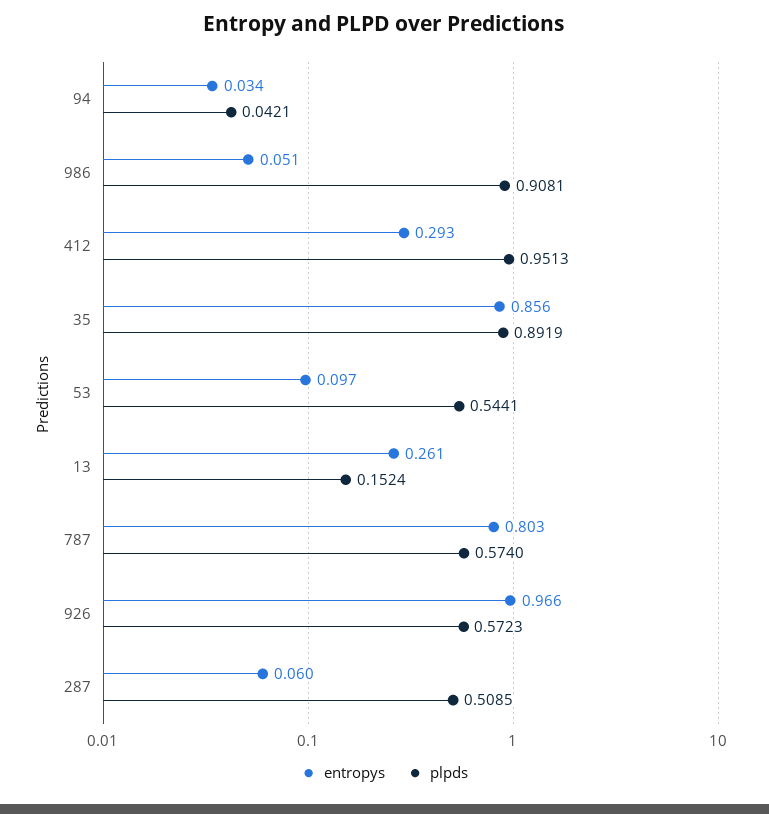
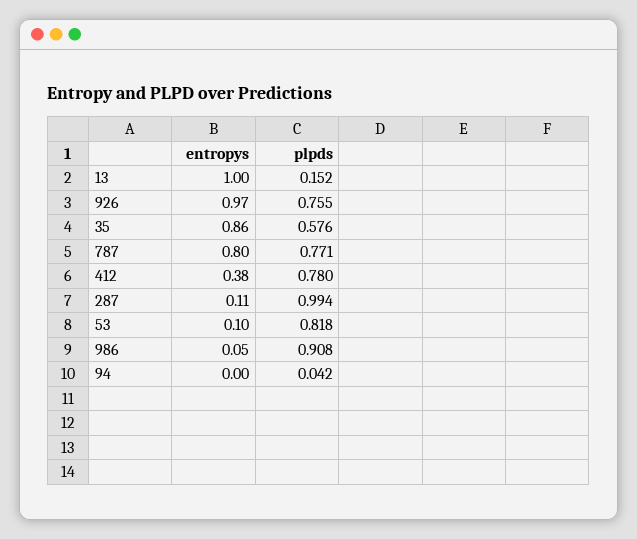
  {
    "entropys": {
-     "94": 0.034,
+     "94": 0,
      "986": 0.051,
-     "412": 0.293,
+     "412": 0.38,
      "35": 0.856,
      "53": 0.097,
-     "13": 0.261,
+     "13": 1,
      "787": 0.803,
      "926": 0.966,
-     "287": 0.06
+     "287": 0.11
    },
    "plpds": {
      "94": 0.0421,
      "986": 0.9081,
-     "412": 0.9513,
+     "412": 0.78,
-     "35": 0.8919,
+     "35": 0.576,
-     "53": 0.5441,
+     "53": 0.818,
      "13": 0.1524,
-     "787": 0.574,
+     "787": 0.771,
-     "926": 0.5723,
+     "926": 0.755,
-     "287": 0.5085
+     "287": 0.994
    }
  }

